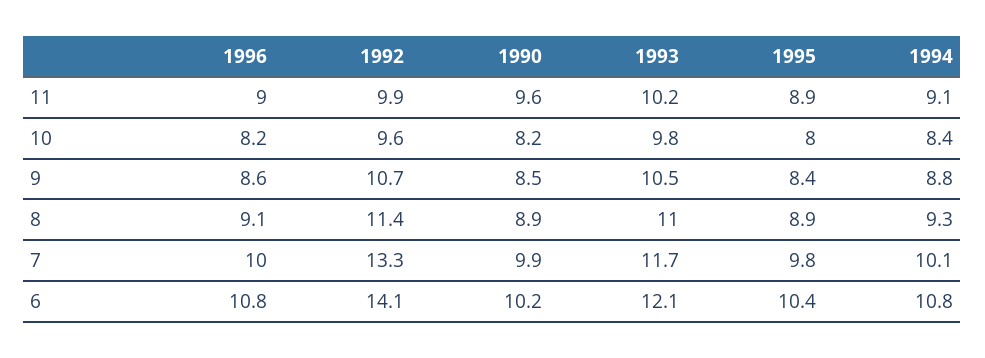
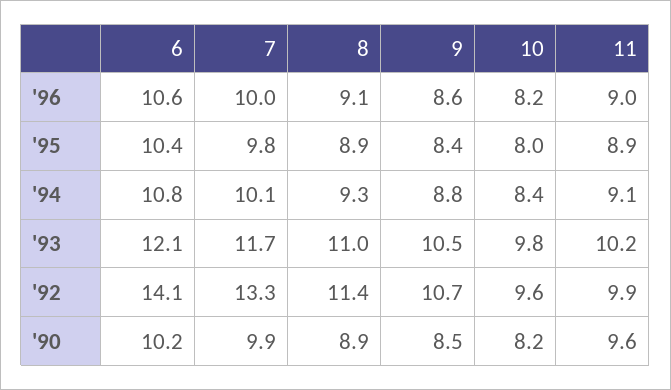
  {
    "1996": {
      "11": 9,
      "10": 8.2,
      "9": 8.6,
      "8": 9.1,
      "7": 10,
-     "6": 10.8
+     "6": 10.6
    },
    "1992": {
      "11": 9.9,
      "10": 9.6,
      "9": 10.7,
      "8": 11.4,
      "7": 13.3,
      "6": 14.1
    },
    "1990": {
      "11": 9.6,
      "10": 8.2,
      "9": 8.5,
      "8": 8.9,
      "7": 9.9,
      "6": 10.2
    },
    "1993": {
      "11": 10.2,
      "10": 9.8,
      "9": 10.5,
      "8": 11,
      "7": 11.7,
      "6": 12.1
    },
    "1995": {
      "11": 8.9,
      "10": 8,
      "9": 8.4,
      "8": 8.9,
      "7": 9.8,
      "6": 10.4
    },
    "1994": {
      "11": 9.1,
      "10": 8.4,
      "9": 8.8,
      "8": 9.3,
      "7": 10.1,
      "6": 10.8
    }
  }

